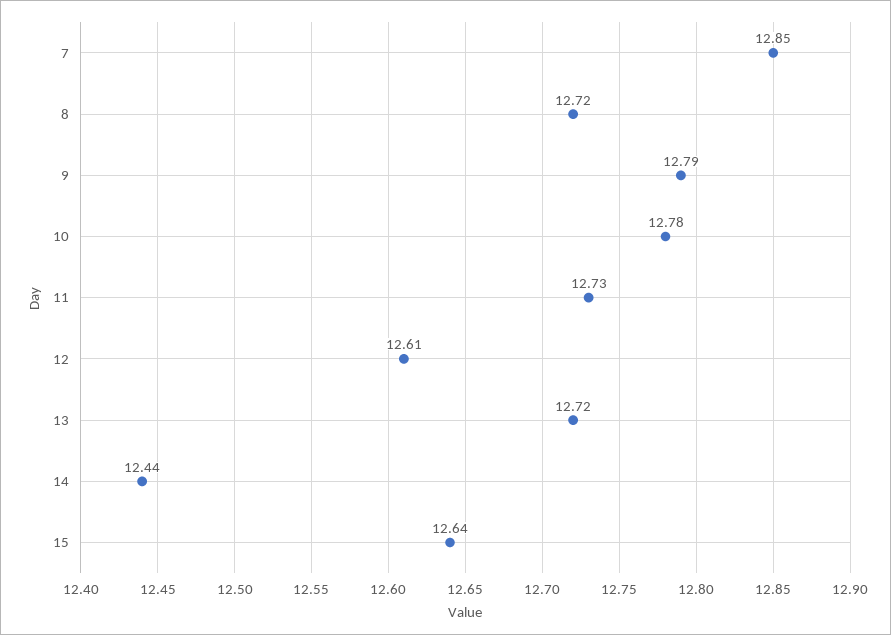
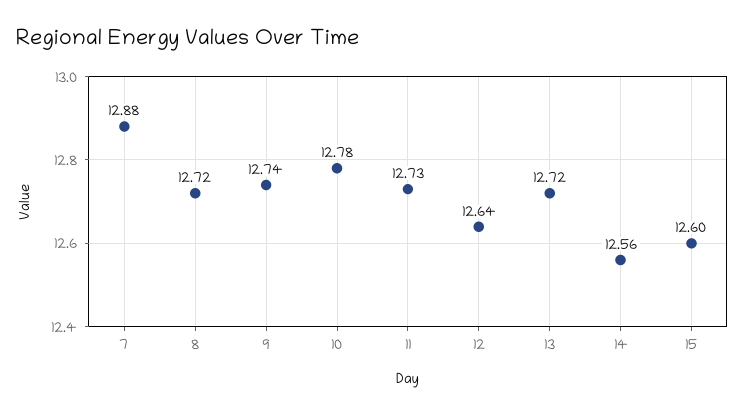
  {
-   "7": 12.85,
+   "7": 12.88,
    "8": 12.72,
-   "9": 12.79,
+   "9": 12.74,
    "10": 12.78,
    "11": 12.73,
-   "12": 12.61,
+   "12": 12.64,
    "13": 12.72,
-   "14": 12.44,
+   "14": 12.56,
-   "15": 12.64
+   "15": 12.6
  }

